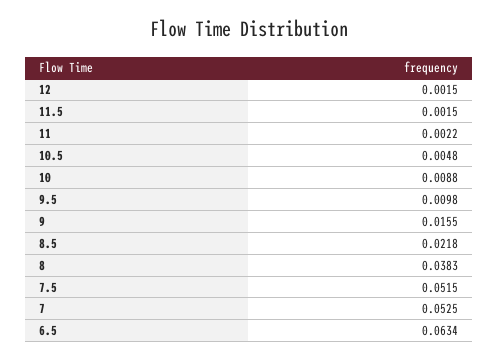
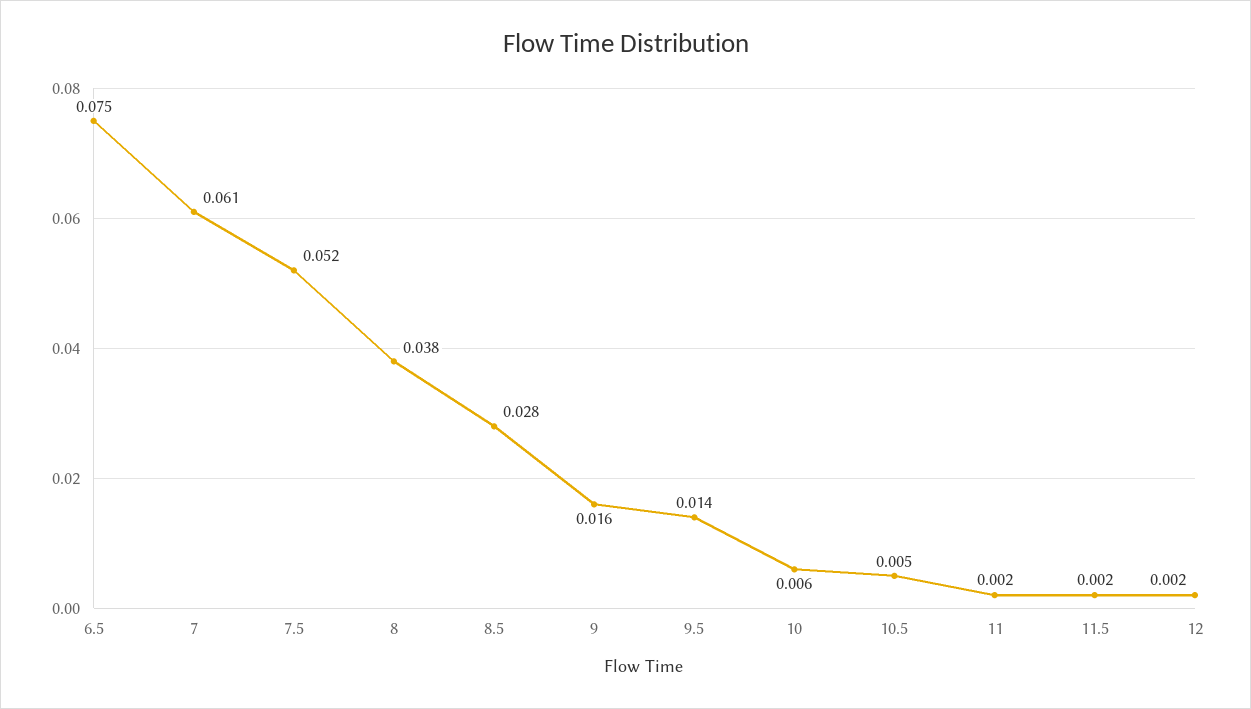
  {
    "12": 0.0015,
    "11.5": 0.0015,
    "11": 0.0022,
    "10.5": 0.0048,
-   "10": 0.0088,
+   "10": 0.006,
-   "9.5": 0.0098,
+   "9.5": 0.014,
    "9": 0.0155,
-   "8.5": 0.0218,
+   "8.5": 0.028,
    "8": 0.0383,
    "7.5": 0.0515,
-   "7": 0.0525,
+   "7": 0.061,
-   "6.5": 0.0634
+   "6.5": 0.075
  }

